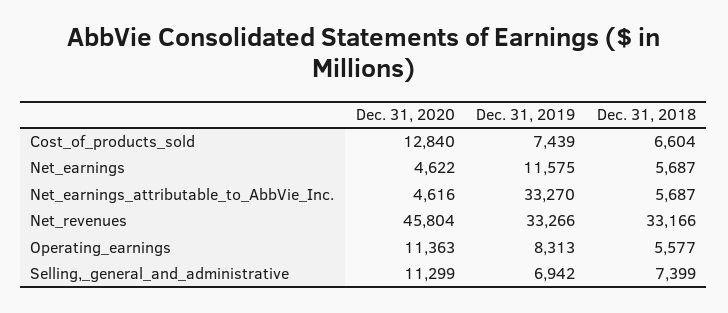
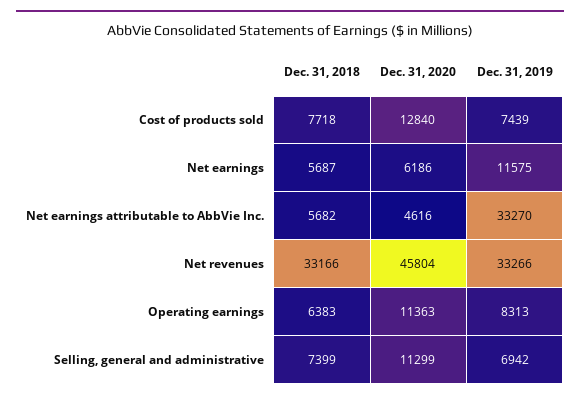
  {
    "Dec. 31, 2020": {
      "Cost_of_products_sold": 12840,
-     "Net_earnings": 4622,
+     "Net_earnings": 6186,
      "Net_earnings_attributable_to_AbbVie_Inc.": 4616,
      "Net_revenues": 45804,
      "Operating_earnings": 11363,
      "Selling,_general_and_administrative": 11299
    },
    "Dec. 31, 2019": {
      "Cost_of_products_sold": 7439,
      "Net_earnings": 11575,
      "Net_earnings_attributable_to_AbbVie_Inc.": 33270,
      "Net_revenues": 33266,
      "Operating_earnings": 8313,
      "Selling,_general_and_administrative": 6942
    },
    "Dec. 31, 2018": {
-     "Cost_of_products_sold": 6604,
+     "Cost_of_products_sold": 7718,
      "Net_earnings": 5687,
-     "Net_earnings_attributable_to_AbbVie_Inc.": 5687,
+     "Net_earnings_attributable_to_AbbVie_Inc.": 5682,
      "Net_revenues": 33166,
-     "Operating_earnings": 5577,
+     "Operating_earnings": 6383,
      "Selling,_general_and_administrative": 7399
    }
  }

